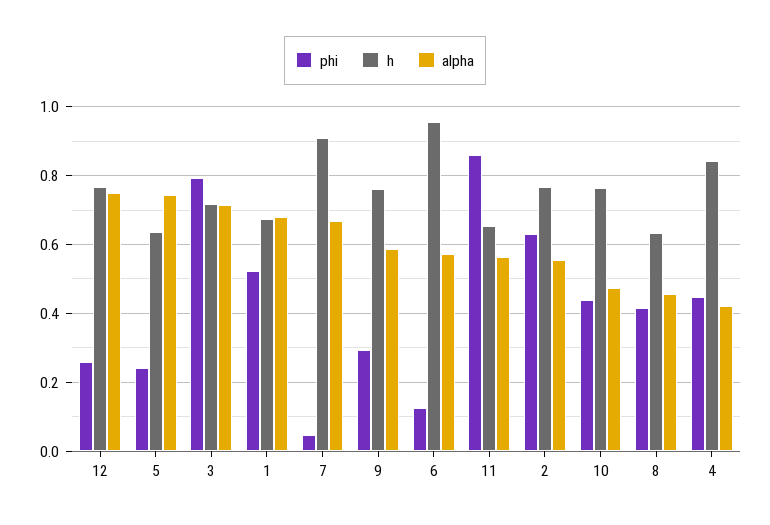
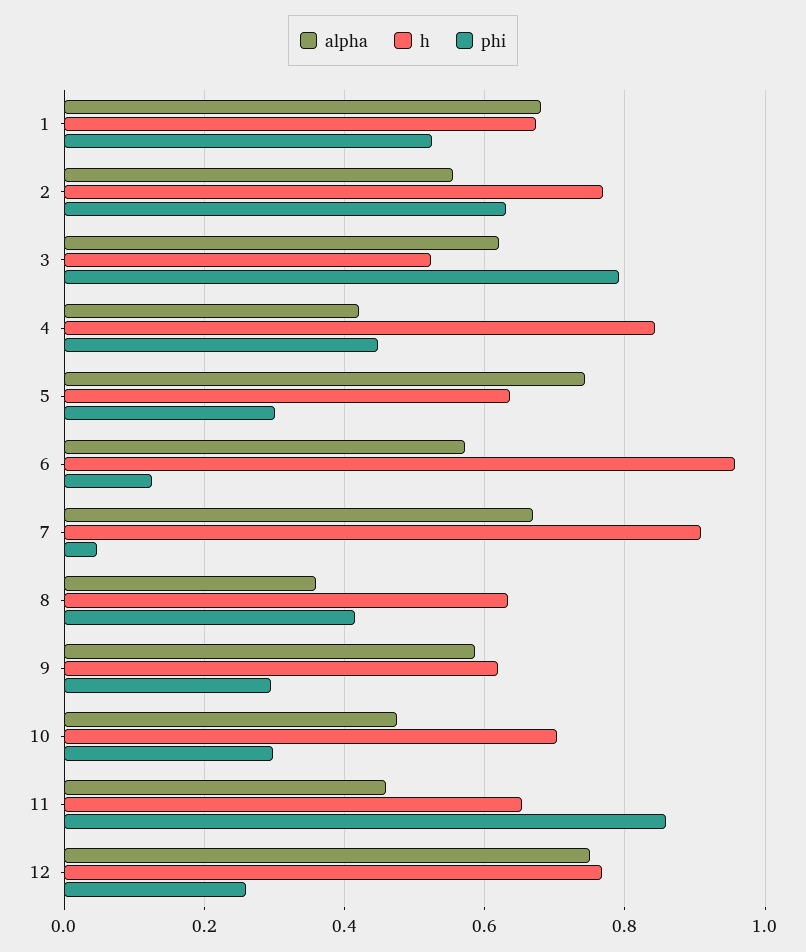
  {
    "phi": {
      "12": 0.26,
-     "5": 0.24,
+     "5": 0.3,
      "3": 0.8,
      "1": 0.52,
      "7": 0.04,
      "9": 0.3,
      "6": 0.12,
      "11": 0.86,
      "2": 0.64,
-     "10": 0.44,
+     "10": 0.3,
      "8": 0.42,
      "4": 0.44
    },
    "h": {
      "12": 0.76,
      "5": 0.64,
-     "3": 0.72,
+     "3": 0.52,
      "1": 0.68,
      "7": 0.9,
-     "9": 0.76,
+     "9": 0.62,
      "6": 0.96,
      "11": 0.66,
      "2": 0.76,
-     "10": 0.76,
+     "10": 0.7,
      "8": 0.64,
      "4": 0.84
    },
    "alpha": {
      "12": 0.76,
      "5": 0.74,
-     "3": 0.72,
+     "3": 0.62,
      "1": 0.68,
      "7": 0.66,
      "9": 0.58,
      "6": 0.58,
-     "11": 0.56,
+     "11": 0.46,
      "2": 0.56,
      "10": 0.48,
-     "8": 0.46,
+     "8": 0.36,
      "4": 0.42
    }
  }

